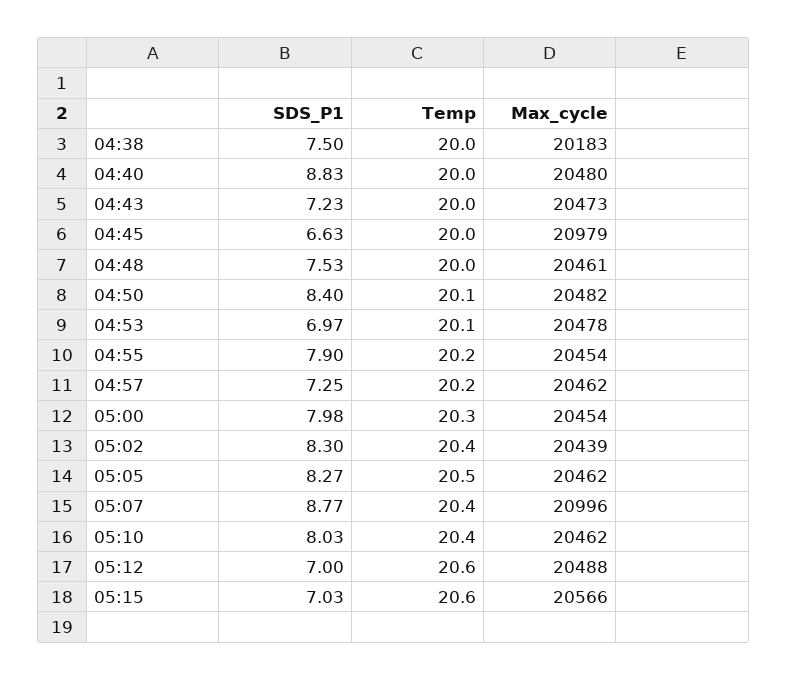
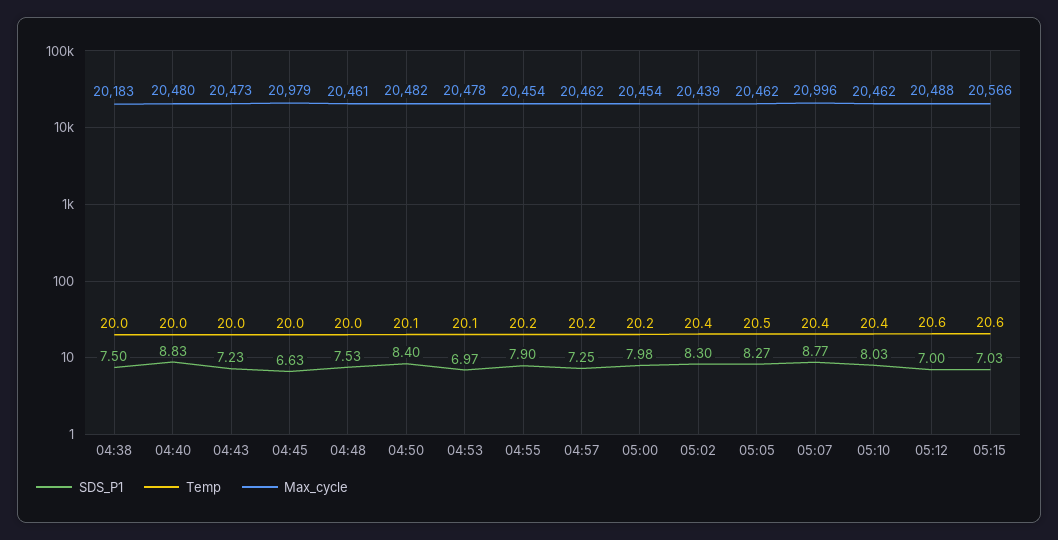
  {
    "SDS_P1": {
      "04:38": 7.5,
      "04:40": 8.83,
      "04:43": 7.23,
      "04:45": 6.63,
      "04:48": 7.53,
      "04:50": 8.4,
      "04:53": 6.97,
      "04:55": 7.9,
      "04:57": 7.25,
      "05:00": 7.98,
      "05:02": 8.3,
      "05:05": 8.27,
      "05:07": 8.77,
      "05:10": 8.03,
      "05:12": 7,
      "05:15": 7.03
    },
    "Temp": {
      "04:38": 20,
      "04:40": 20,
      "04:43": 20,
      "04:45": 20,
      "04:48": 20,
      "04:50": 20.1,
      "04:53": 20.1,
      "04:55": 20.2,
      "04:57": 20.2,
-     "05:00": 20.3,
+     "05:00": 20.2,
      "05:02": 20.4,
      "05:05": 20.5,
      "05:07": 20.4,
      "05:10": 20.4,
      "05:12": 20.6,
      "05:15": 20.6
    },
    "Max_cycle": {
      "04:38": 20183,
      "04:40": 20480,
      "04:43": 20473,
      "04:45": 20979,
      "04:48": 20461,
      "04:50": 20482,
      "04:53": 20478,
      "04:55": 20454,
      "04:57": 20462,
      "05:00": 20454,
      "05:02": 20439,
      "05:05": 20462,
      "05:07": 20996,
      "05:10": 20462,
      "05:12": 20488,
      "05:15": 20566
    }
  }

